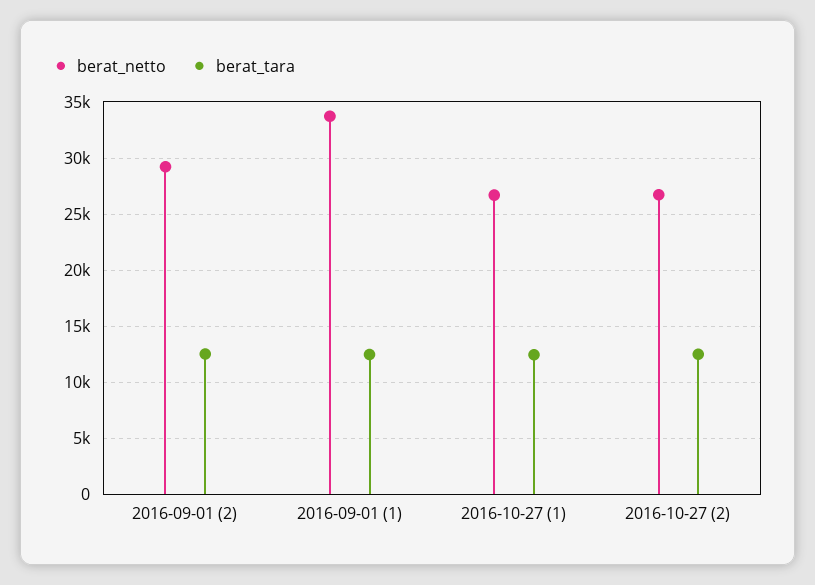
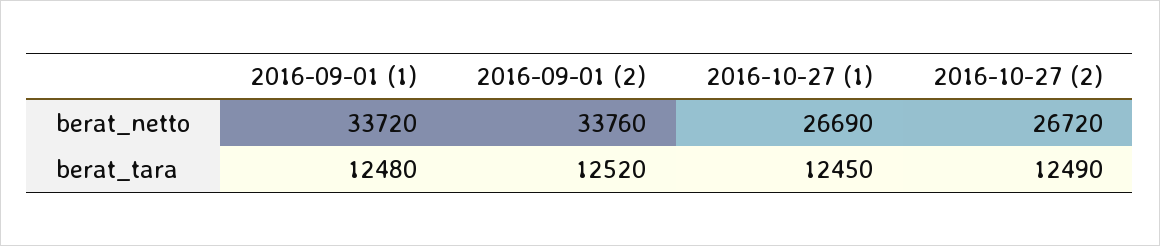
  {
    "berat_netto": {
-     "2016-09-01 (2)": 29000,
+     "2016-09-01 (2)": 33760,
      "2016-09-01 (1)": 33720,
      "2016-10-27 (1)": 26690,
      "2016-10-27 (2)": 26720
    },
    "berat_tara": {
      "2016-09-01 (2)": 12520,
      "2016-09-01 (1)": 12480,
      "2016-10-27 (1)": 12450,
      "2016-10-27 (2)": 12490
    }
  }

